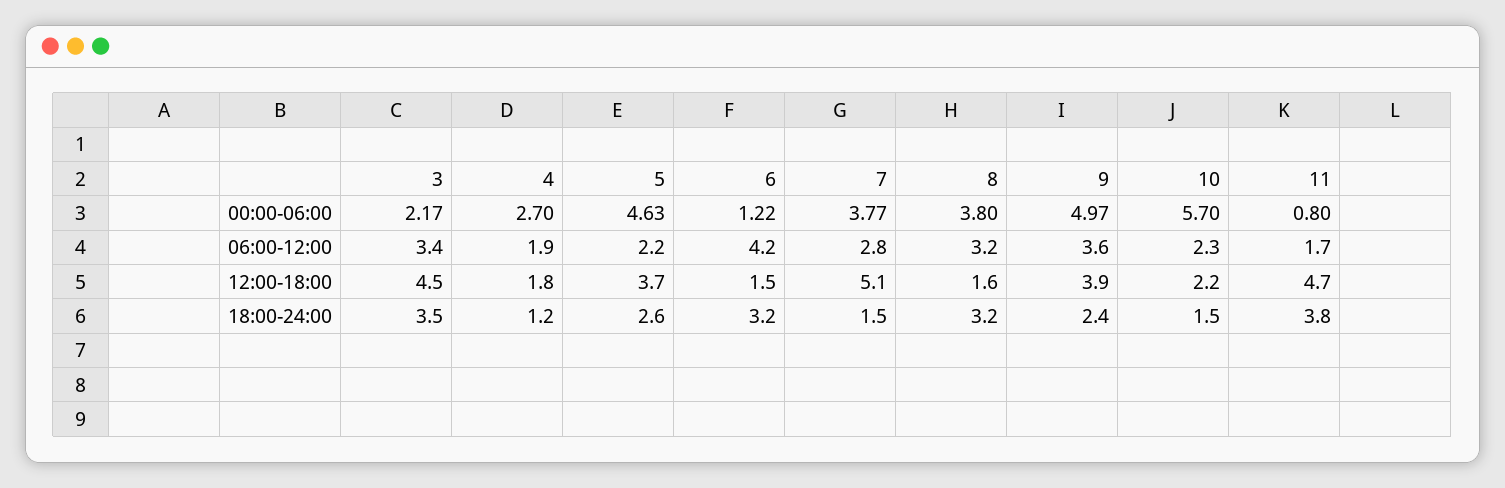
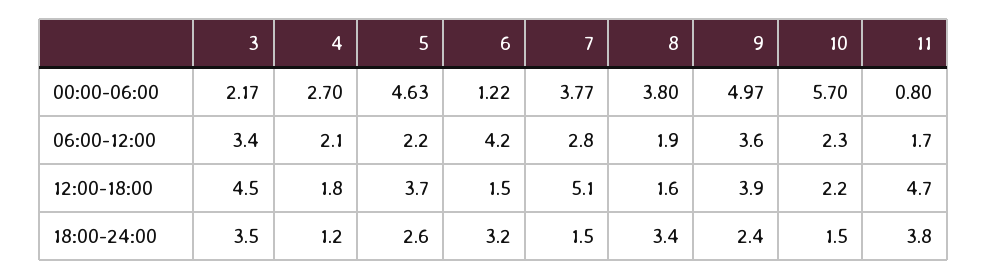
  {
    "3": {
      "00:00-06:00": 2.17,
      "06:00-12:00": 3.4,
      "12:00-18:00": 4.5,
      "18:00-24:00": 3.5
    },
    "4": {
      "00:00-06:00": 2.7,
-     "06:00-12:00": 1.9,
+     "06:00-12:00": 2.1,
      "12:00-18:00": 1.8,
      "18:00-24:00": 1.2
    },
    "5": {
      "00:00-06:00": 4.63,
      "06:00-12:00": 2.2,
      "12:00-18:00": 3.7,
      "18:00-24:00": 2.6
    },
    "6": {
      "00:00-06:00": 1.22,
      "06:00-12:00": 4.2,
      "12:00-18:00": 1.5,
      "18:00-24:00": 3.2
    },
    "7": {
      "00:00-06:00": 3.77,
      "06:00-12:00": 2.8,
      "12:00-18:00": 5.1,
      "18:00-24:00": 1.5
    },
    "8": {
      "00:00-06:00": 3.8,
-     "06:00-12:00": 3.2,
+     "06:00-12:00": 1.9,
      "12:00-18:00": 1.6,
-     "18:00-24:00": 3.2
+     "18:00-24:00": 3.4
    },
    "9": {
      "00:00-06:00": 4.97,
      "06:00-12:00": 3.6,
      "12:00-18:00": 3.9,
      "18:00-24:00": 2.4
    },
    "10": {
      "00:00-06:00": 5.7,
      "06:00-12:00": 2.3,
      "12:00-18:00": 2.2,
      "18:00-24:00": 1.5
    },
    "11": {
      "00:00-06:00": 0.8,
      "06:00-12:00": 1.7,
      "12:00-18:00": 4.7,
      "18:00-24:00": 3.8
    }
  }

